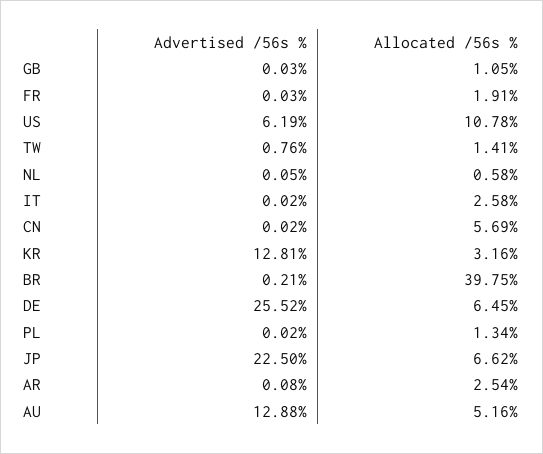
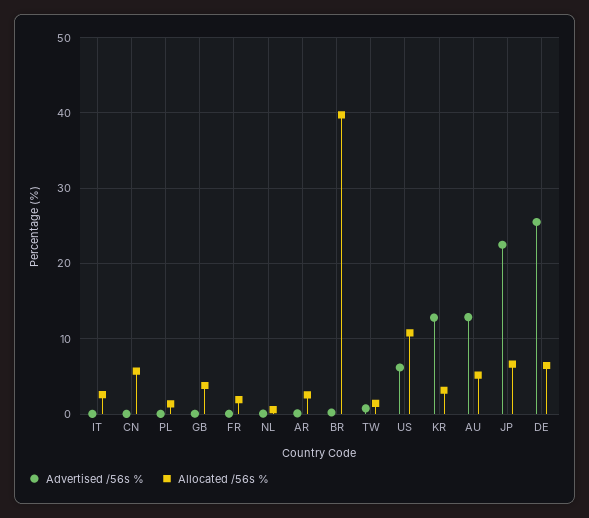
  {
    "Advertised /56s %": {
      "GB": 0.03,
      "FR": 0.03,
      "US": 6.19,
      "TW": 0.76,
      "NL": 0.05,
      "IT": 0.02,
      "CN": 0.02,
      "KR": 12.81,
      "BR": 0.21,
      "DE": 25.52,
      "PL": 0.02,
      "JP": 22.5,
      "AR": 0.08,
      "AU": 12.88
    },
    "Allocated /56s %": {
-     "GB": 1.05,
+     "GB": 4,
      "FR": 1.91,
      "US": 10.78,
      "TW": 1.41,
      "NL": 0.58,
      "IT": 2.58,
      "CN": 5.69,
      "KR": 3.16,
      "BR": 39.75,
      "DE": 6.45,
      "PL": 1.34,
      "JP": 6.62,
      "AR": 2.54,
      "AU": 5.16
    }
  }

